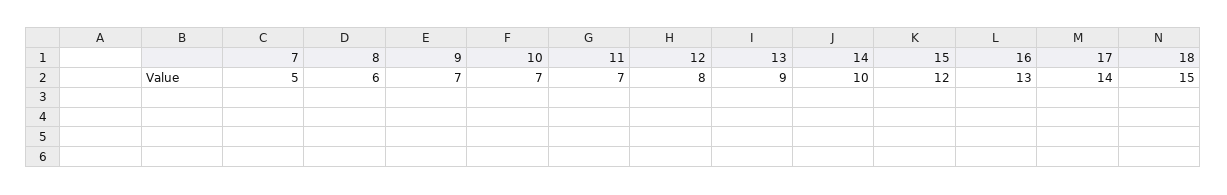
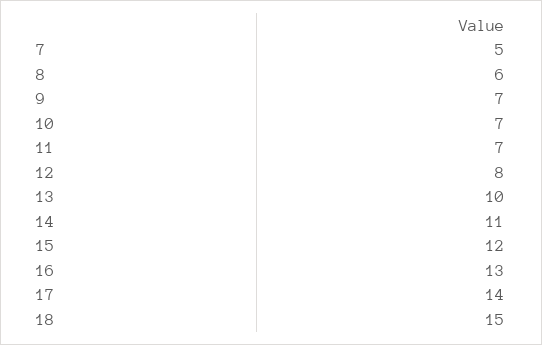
  {
    "7": 5,
    "8": 6,
    "9": 7,
    "10": 7,
    "11": 7,
    "12": 8,
-   "13": 9,
+   "13": 10,
-   "14": 10,
+   "14": 11,
    "15": 12,
    "16": 13,
    "17": 14,
    "18": 15
  }

